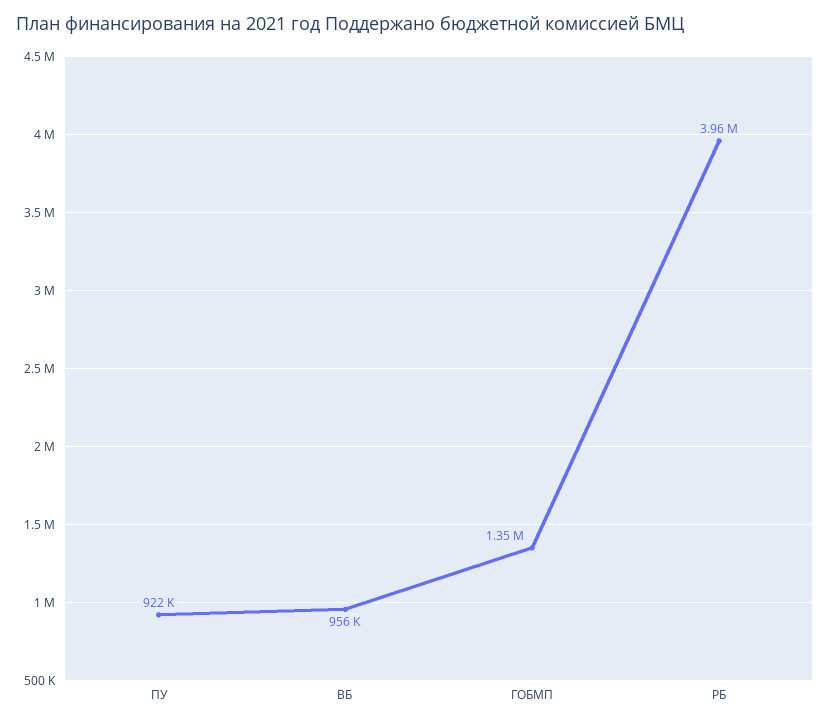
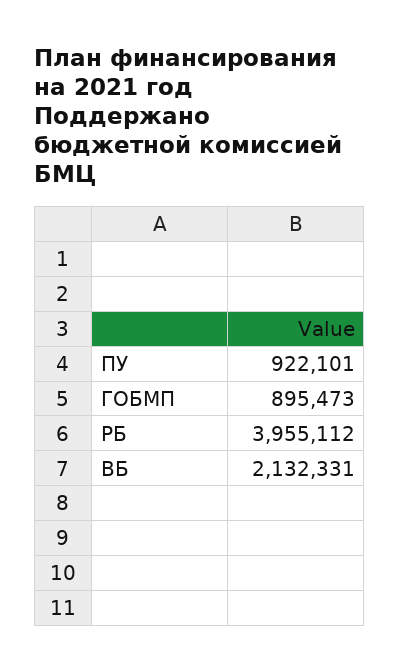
  {
    "ПУ": 922101,
-   "ВБ": 956000,
+   "ВБ": 2132331,
-   "ГОБМП": 1350000,
+   "ГОБМП": 895473,
    "РБ": 3955112
  }

